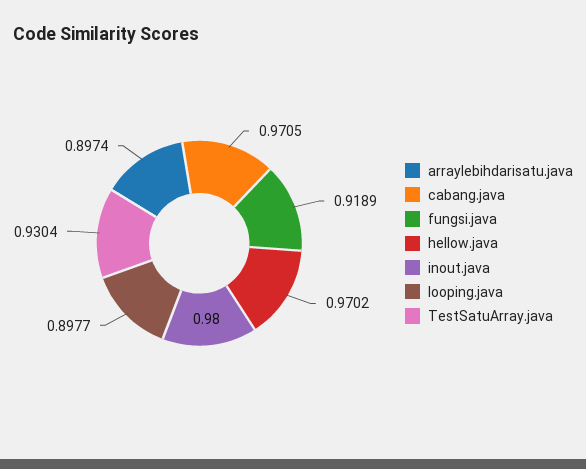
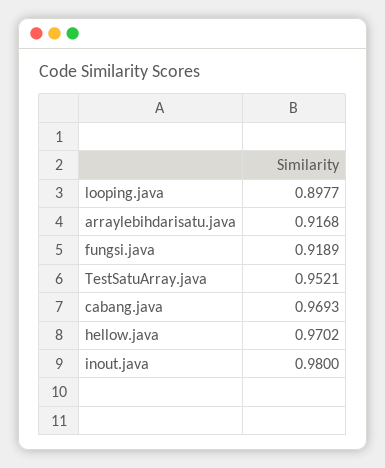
  {
-   "arraylebihdarisatu.java": 0.8974,
+   "arraylebihdarisatu.java": 0.9168,
-   "cabang.java": 0.9705,
+   "cabang.java": 0.9693,
    "fungsi.java": 0.9189,
    "hellow.java": 0.9702,
    "inout.java": 0.98,
    "looping.java": 0.8977,
-   "TestSatuArray.java": 0.9304
+   "TestSatuArray.java": 0.9521
  }

